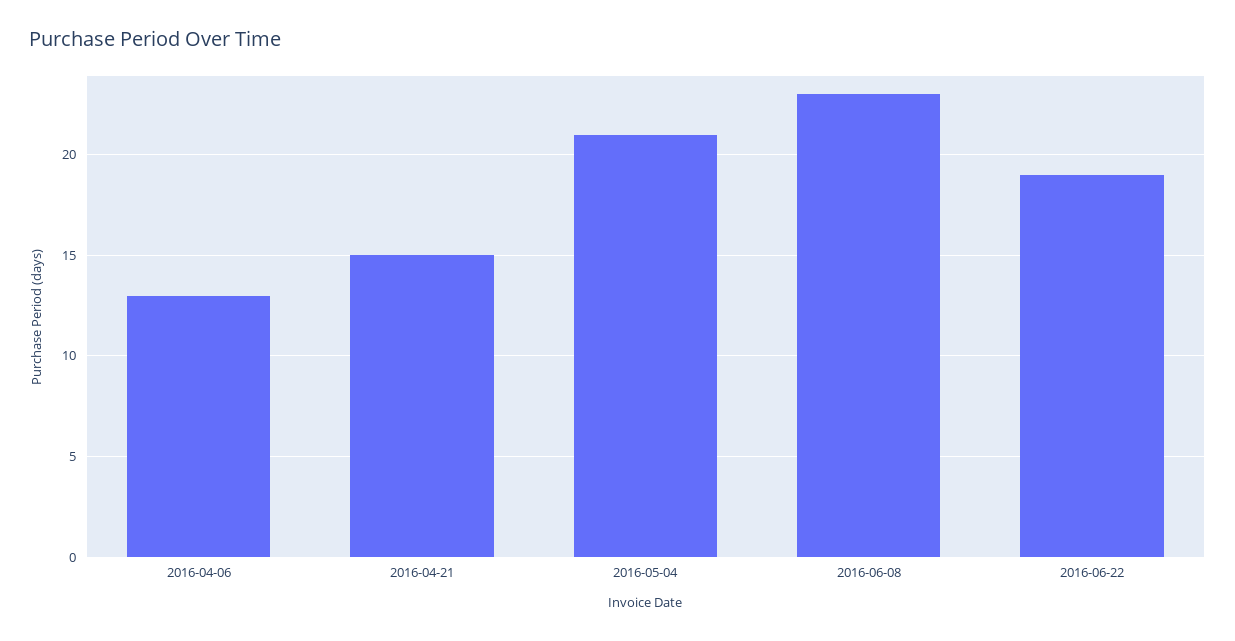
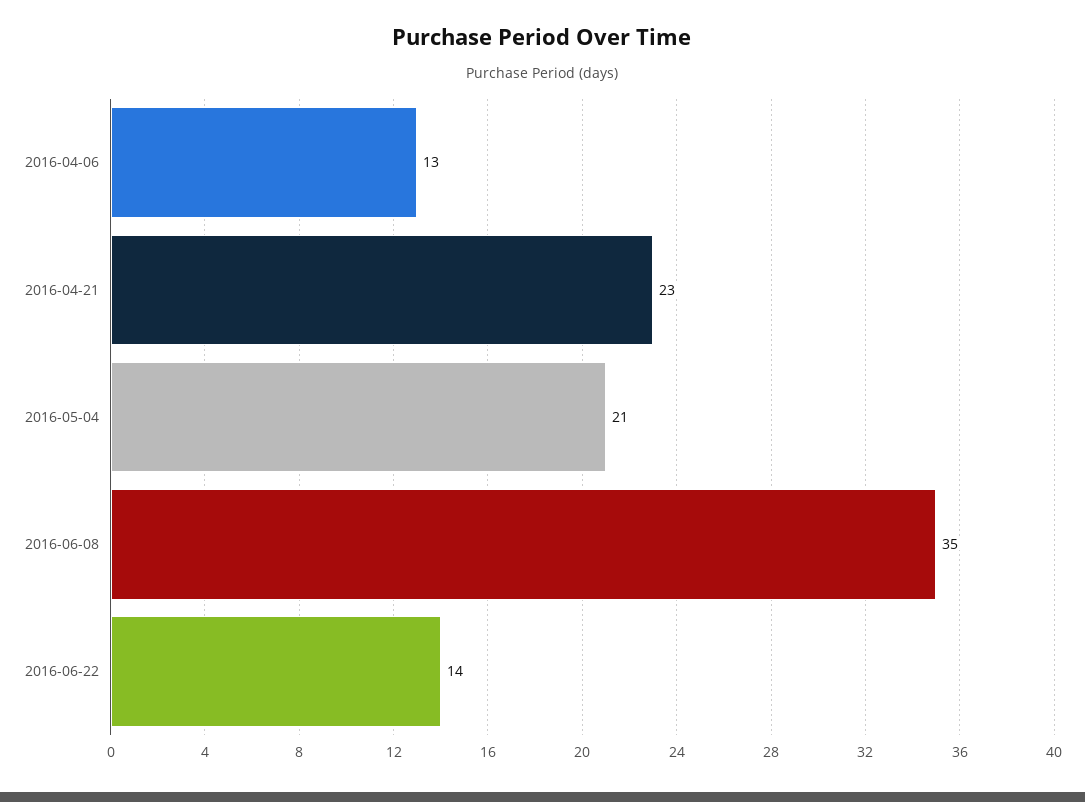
  {
    "2016-04-06": 13,
-   "2016-04-21": 15,
+   "2016-04-21": 23,
    "2016-05-04": 21,
-   "2016-06-08": 23,
+   "2016-06-08": 35,
-   "2016-06-22": 19
+   "2016-06-22": 14
  }

